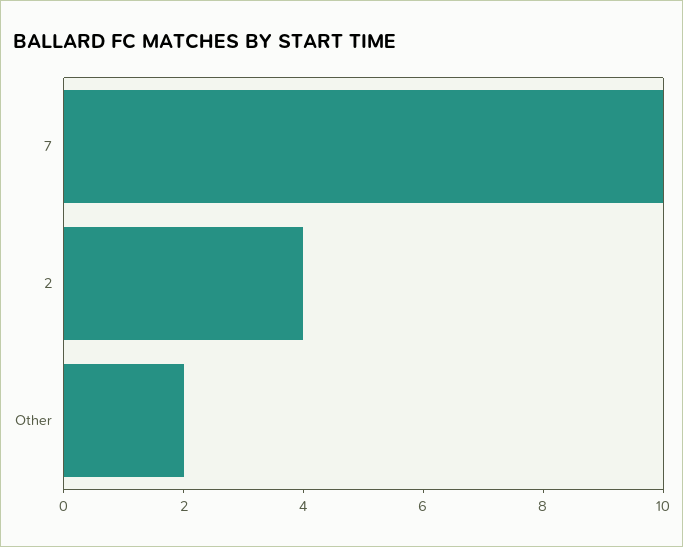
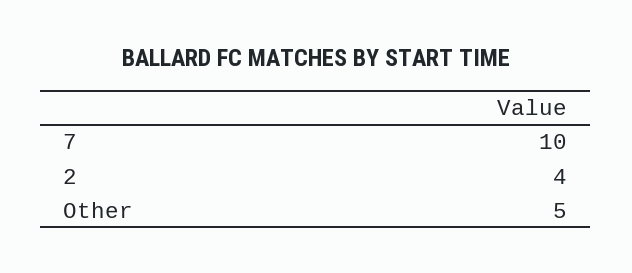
  {
    "7": 10,
    "2": 4,
-   "Other": 2
+   "Other": 5
  }

